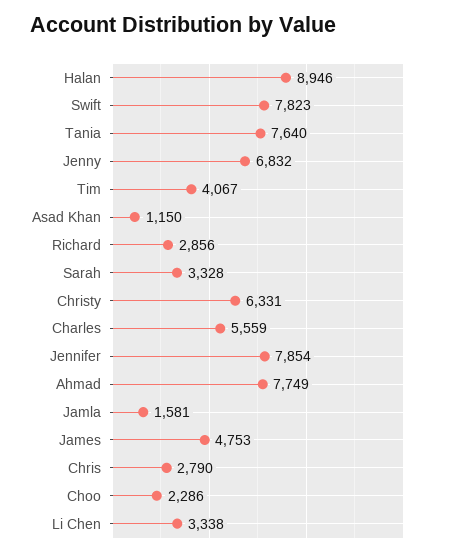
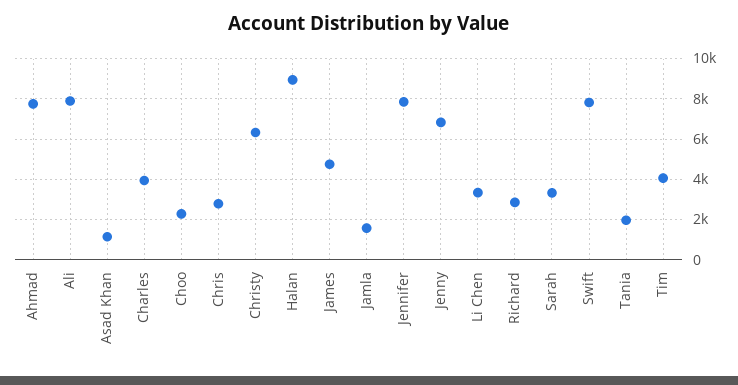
  {
    "Halan": 8946,
    "Swift": 7823,
-   "Tania": 7640,
+   "Tania": 2000,
    "Jenny": 6832,
    "Tim": 4067,
    "Asad Khan": 1150,
    "Richard": 2856,
    "Sarah": 3328,
    "Christy": 6331,
-   "Charles": 5559,
+   "Charles": 4000,
    "Jennifer": 7854,
    "Ahmad": 7749,
    "Jamla": 1581,
    "James": 4753,
    "Chris": 2790,
    "Choo": 2286,
-   "Li Chen": 3338
+   "Li Chen": 3338,
+   "Ali": 8000
  }

